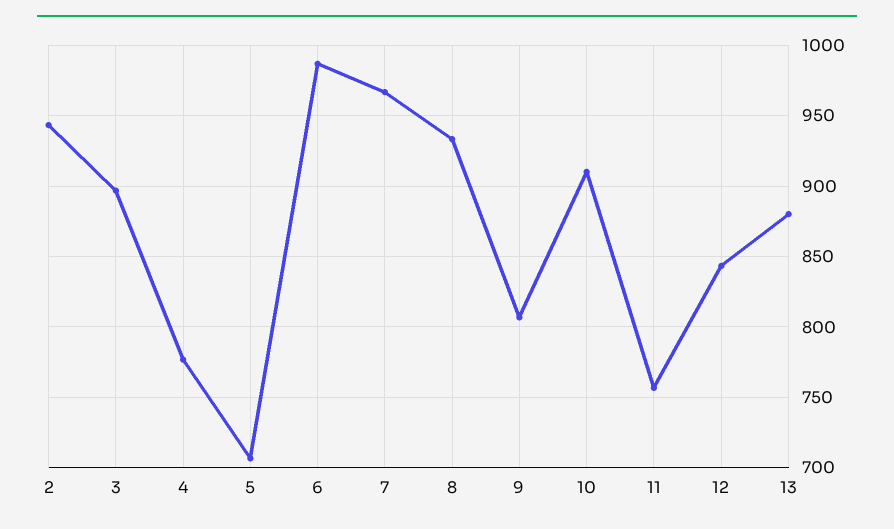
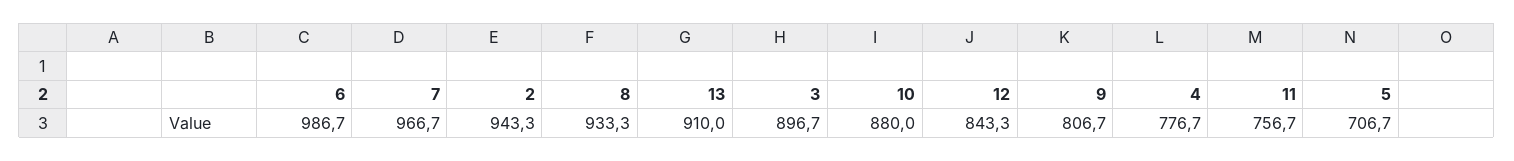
  {
    "2": 943.3,
    "3": 896.7,
    "4": 776.7,
    "5": 706.7,
    "6": 986.7,
    "7": 966.7,
    "8": 933.3,
    "9": 806.7,
-   "10": 910,
+   "10": 880,
    "11": 756.7,
    "12": 843.3,
-   "13": 880
+   "13": 910
  }

